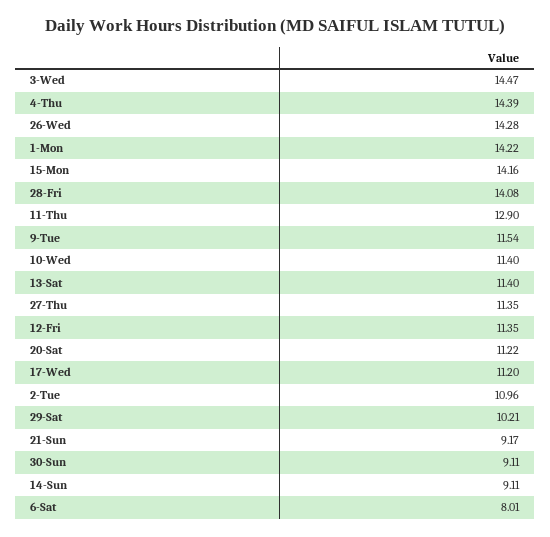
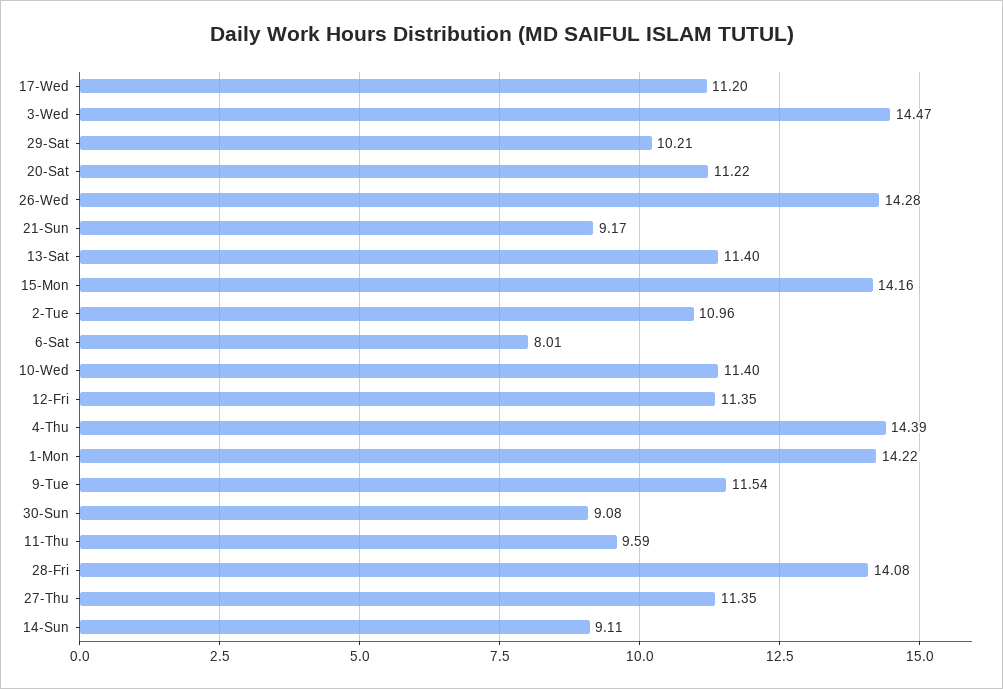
  {
    "3-Wed": 14.47,
    "4-Thu": 14.39,
    "26-Wed": 14.28,
    "1-Mon": 14.22,
    "15-Mon": 14.16,
    "28-Fri": 14.08,
-   "11-Thu": 12.9,
+   "11-Thu": 9.59,
    "9-Tue": 11.54,
    "10-Wed": 11.4,
    "13-Sat": 11.4,
    "27-Thu": 11.35,
    "12-Fri": 11.35,
    "20-Sat": 11.22,
    "17-Wed": 11.2,
    "2-Tue": 10.96,
    "29-Sat": 10.21,
    "21-Sun": 9.17,
-   "30-Sun": 9.11,
+   "30-Sun": 9.08,
    "14-Sun": 9.11,
    "6-Sat": 8.01
  }

